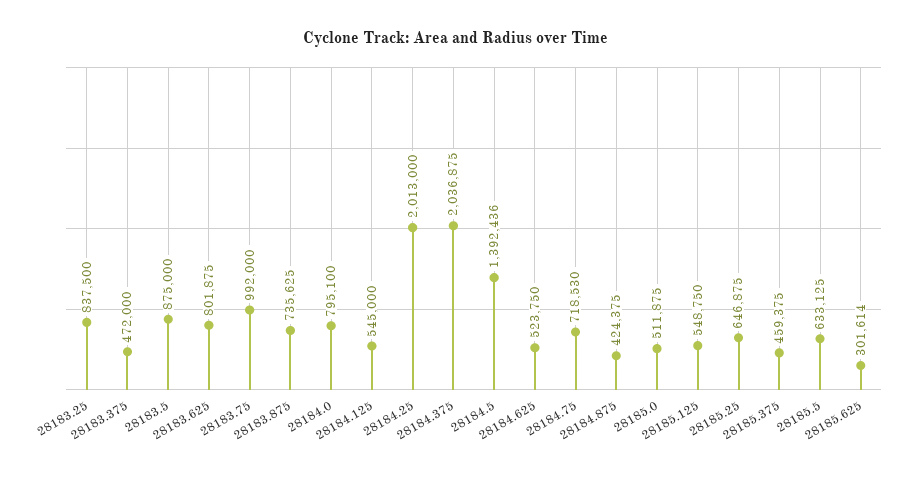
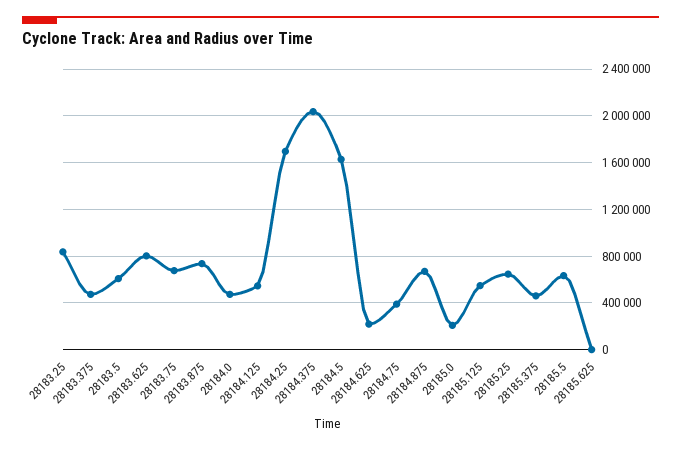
  {
    "28183.25": 837500,
    "28183.375": 472000,
-   "28183.5": 875000,
+   "28183.5": 600000,
    "28183.625": 801875,
-   "28183.75": 992000,
+   "28183.75": 700000,
    "28183.875": 735625,
-   "28184.0": 795100,
+   "28184.0": 500000,
    "28184.125": 545000,
-   "28184.25": 2013000,
+   "28184.25": 1700000,
    "28184.375": 2036875,
-   "28184.5": 1392436,
+   "28184.5": 1600000,
-   "28184.625": 523750,
+   "28184.625": 200000,
-   "28184.75": 718530,
+   "28184.75": 400000,
-   "28184.875": 424375,
+   "28184.875": 700000,
-   "28185.0": 511875,
+   "28185.0": 200000,
    "28185.125": 548750,
    "28185.25": 646875,
    "28185.375": 459375,
    "28185.5": 633125,
-   "28185.625": 301614
+   "28185.625": 0
  }

